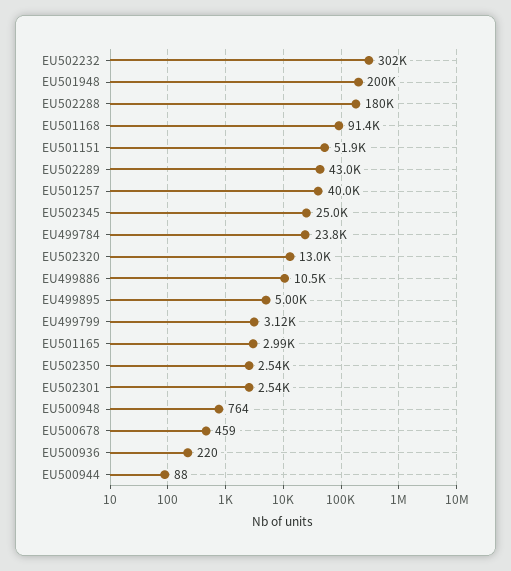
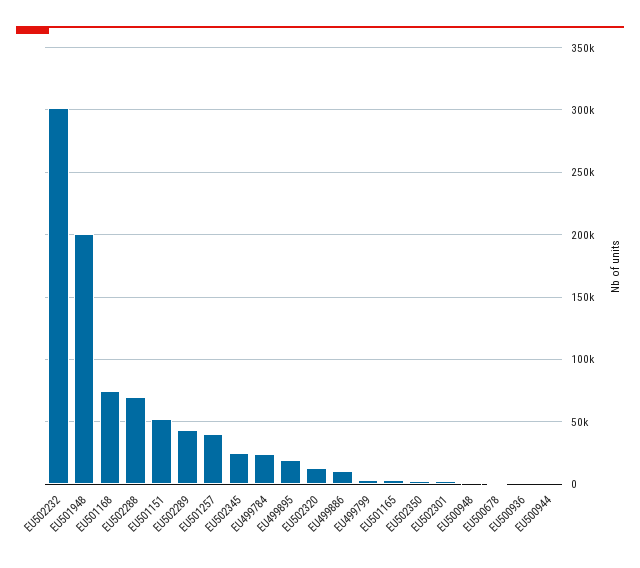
  {
    "EU502232": 302000,
    "EU501948": 200000,
-   "EU502288": 180000,
+   "EU502288": 70000,
-   "EU501168": 91400,
+   "EU501168": 75000,
    "EU501151": 51900,
    "EU502289": 43000,
    "EU501257": 40000,
    "EU502345": 25000,
    "EU499784": 23800,
    "EU502320": 13000,
    "EU499886": 10500,
-   "EU499895": 5000,
+   "EU499895": 20000,
    "EU499799": 3120,
    "EU501165": 2990,
    "EU502350": 2540,
    "EU502301": 2540,
    "EU500948": 764,
    "EU500678": 459,
    "EU500936": 220,
    "EU500944": 88
  }

